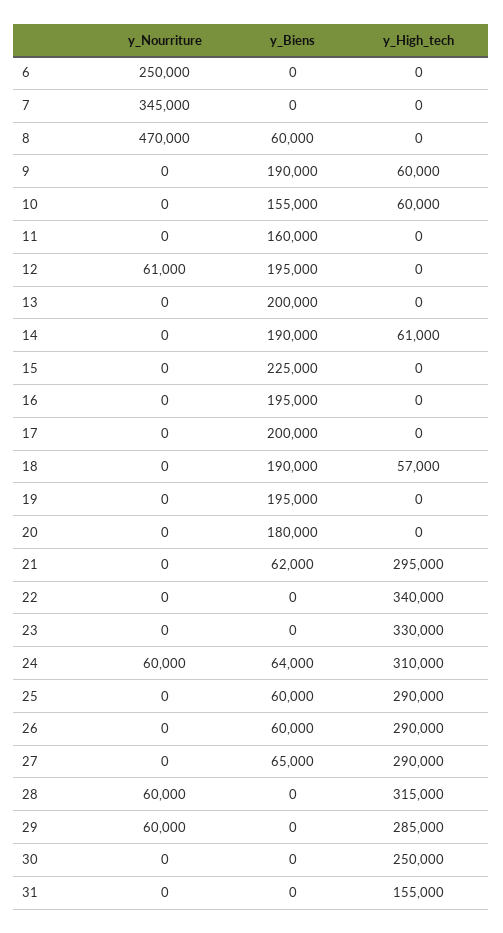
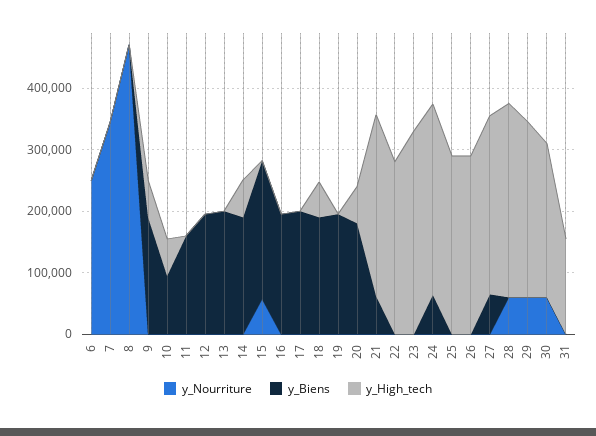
  {
    "y_Nourriture": {
      "6": 250000,
      "7": 345000,
      "8": 470000,
      "9": 0,
      "10": 0,
      "11": 0,
-     "12": 61000,
+     "12": 0,
      "13": 0,
      "14": 0,
-     "15": 0,
+     "15": 60000,
      "16": 0,
      "17": 0,
      "18": 0,
      "19": 0,
      "20": 0,
      "21": 0,
      "22": 0,
      "23": 0,
-     "24": 60000,
+     "24": 0,
      "25": 0,
      "26": 0,
      "27": 0,
      "28": 60000,
      "29": 60000,
-     "30": 0,
+     "30": 60000,
      "31": 0
    },
    "y_Biens": {
      "6": 0,
      "7": 0,
-     "8": 60000,
+     "8": 0,
      "9": 190000,
-     "10": 155000,
+     "10": 100000,
      "11": 160000,
      "12": 195000,
      "13": 200000,
      "14": 190000,
      "15": 225000,
      "16": 195000,
      "17": 200000,
      "18": 190000,
      "19": 195000,
      "20": 180000,
      "21": 62000,
      "22": 0,
      "23": 0,
      "24": 64000,
-     "25": 60000,
+     "25": 0,
-     "26": 60000,
+     "26": 0,
      "27": 65000,
      "28": 0,
      "29": 0,
      "30": 0,
      "31": 0
    },
    "y_High_tech": {
      "6": 0,
      "7": 0,
      "8": 0,
      "9": 60000,
      "10": 60000,
      "11": 0,
      "12": 0,
      "13": 0,
      "14": 61000,
      "15": 0,
      "16": 0,
      "17": 0,
      "18": 57000,
      "19": 0,
-     "20": 0,
+     "20": 60000,
      "21": 295000,
-     "22": 340000,
+     "22": 280000,
      "23": 330000,
      "24": 310000,
      "25": 290000,
      "26": 290000,
      "27": 290000,
      "28": 315000,
      "29": 285000,
      "30": 250000,
      "31": 155000
    }
  }

